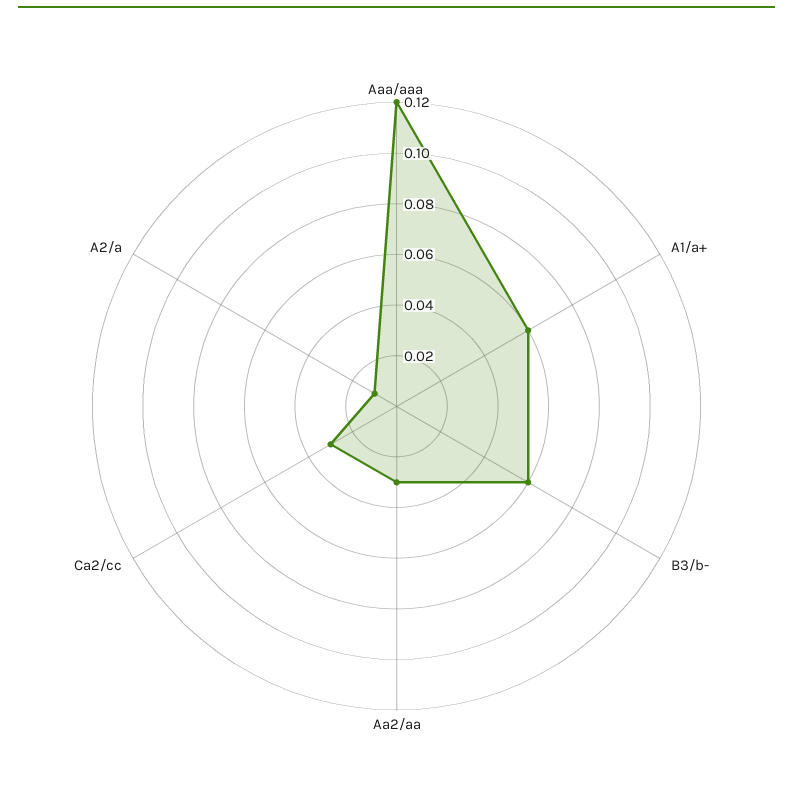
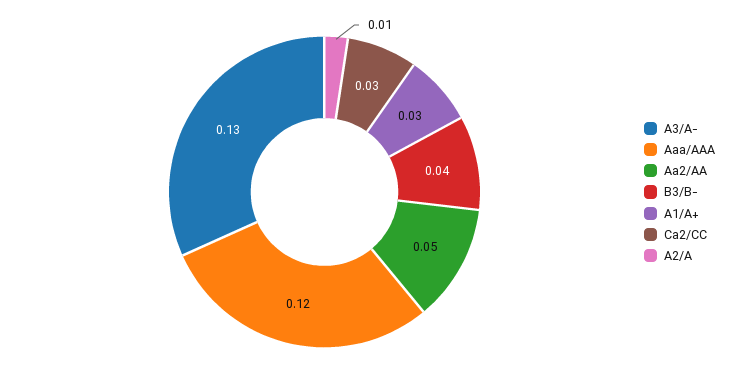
  {
    "Aaa/aaa": 0.12,
-   "A1/a+": 0.06,
+   "A1/a+": 0.03,
-   "B3/b-": 0.06,
+   "B3/b-": 0.04,
-   "Aa2/aa": 0.03,
+   "Aa2/aa": 0.05,
    "Ca2/cc": 0.03,
-   "A2/a": 0.01
+   "A2/a": 0.01,
+   "A3/A-": 0.13
  }

